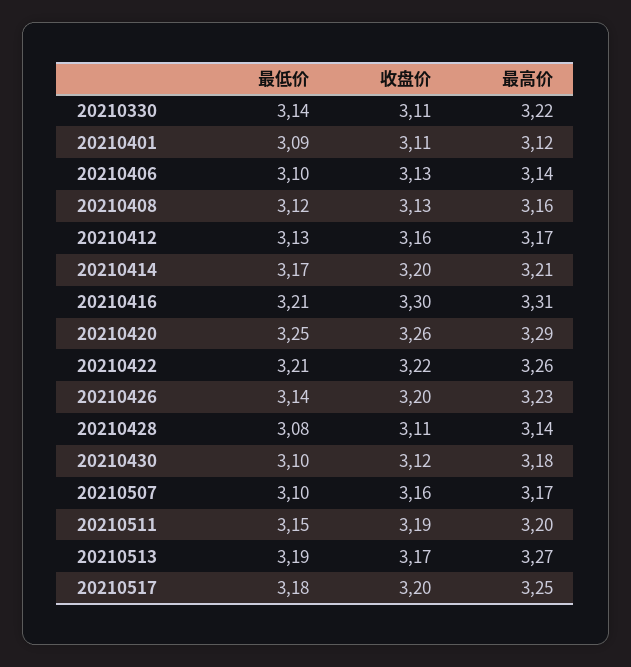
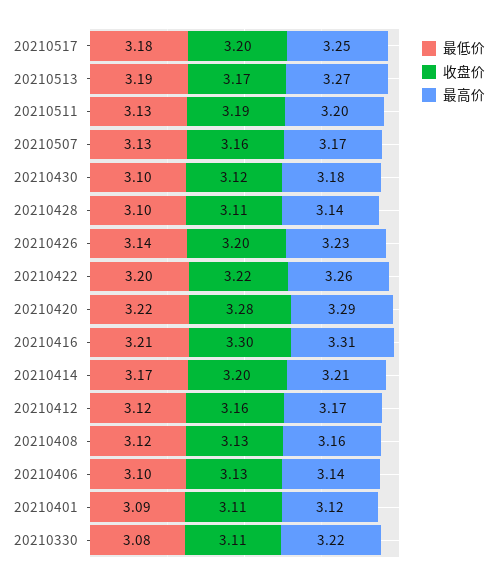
  {
    "最低价": {
-     "20210330": 3.14,
+     "20210330": 3.08,
      "20210401": 3.09,
      "20210406": 3.1,
      "20210408": 3.12,
-     "20210412": 3.13,
+     "20210412": 3.12,
      "20210414": 3.17,
      "20210416": 3.21,
-     "20210420": 3.25,
+     "20210420": 3.22,
-     "20210422": 3.21,
+     "20210422": 3.2,
      "20210426": 3.14,
-     "20210428": 3.08,
+     "20210428": 3.1,
      "20210430": 3.1,
-     "20210507": 3.1,
+     "20210507": 3.13,
-     "20210511": 3.15,
+     "20210511": 3.13,
      "20210513": 3.19,
      "20210517": 3.18
    },
    "收盘价": {
      "20210330": 3.11,
      "20210401": 3.11,
      "20210406": 3.13,
      "20210408": 3.13,
      "20210412": 3.16,
      "20210414": 3.2,
      "20210416": 3.3,
-     "20210420": 3.26,
+     "20210420": 3.28,
      "20210422": 3.22,
      "20210426": 3.2,
      "20210428": 3.11,
      "20210430": 3.12,
      "20210507": 3.16,
      "20210511": 3.19,
      "20210513": 3.17,
      "20210517": 3.2
    },
    "最高价": {
      "20210330": 3.22,
      "20210401": 3.12,
      "20210406": 3.14,
      "20210408": 3.16,
      "20210412": 3.17,
      "20210414": 3.21,
      "20210416": 3.31,
      "20210420": 3.29,
      "20210422": 3.26,
      "20210426": 3.23,
      "20210428": 3.14,
      "20210430": 3.18,
      "20210507": 3.17,
      "20210511": 3.2,
      "20210513": 3.27,
      "20210517": 3.25
    }
  }

